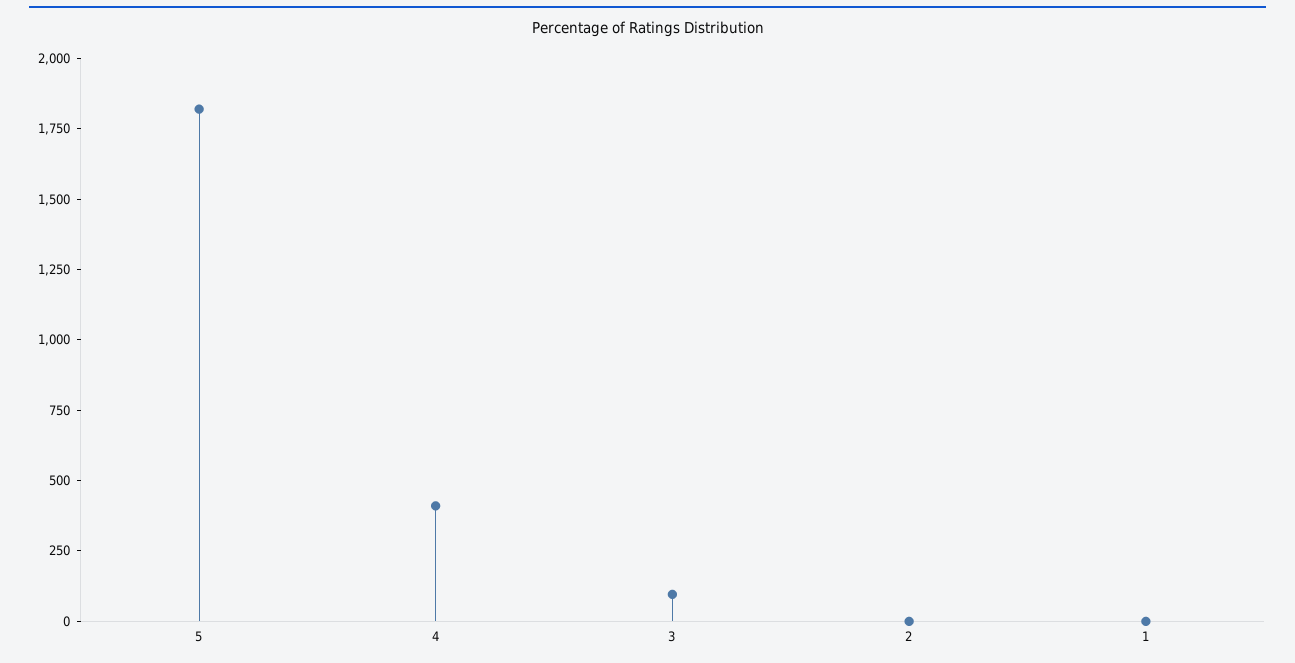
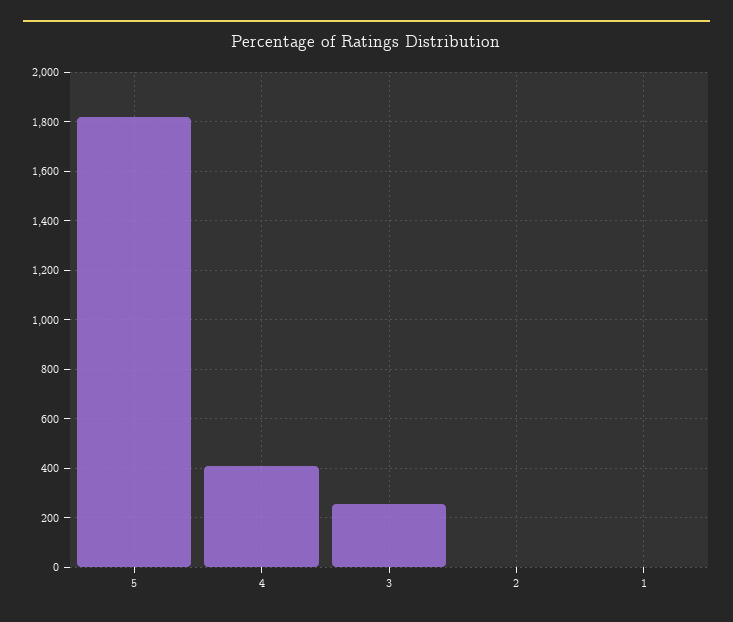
  {
    "5": 1825,
    "4": 400,
-   "3": 100,
+   "3": 250,
    "2": 0,
    "1": 0
  }

